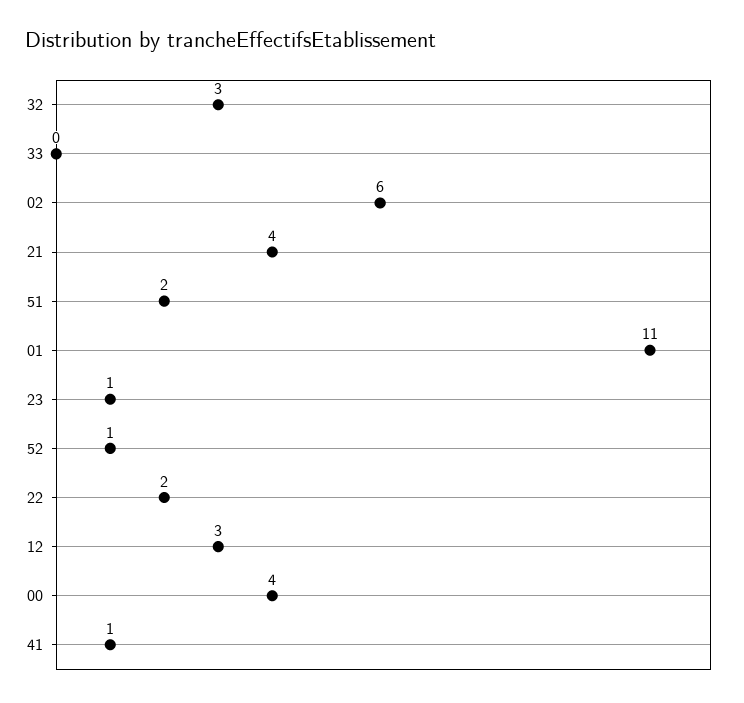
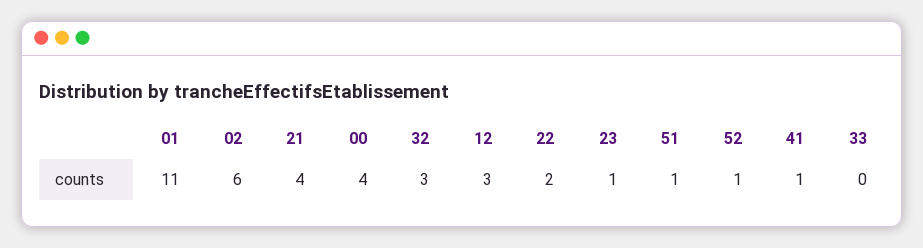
  {
    "32": 3,
    "33": 0,
    "02": 6,
    "21": 4,
-   "51": 2,
+   "51": 1,
    "01": 11,
    "23": 1,
    "52": 1,
    "22": 2,
    "12": 3,
    "00": 4,
    "41": 1
  }

